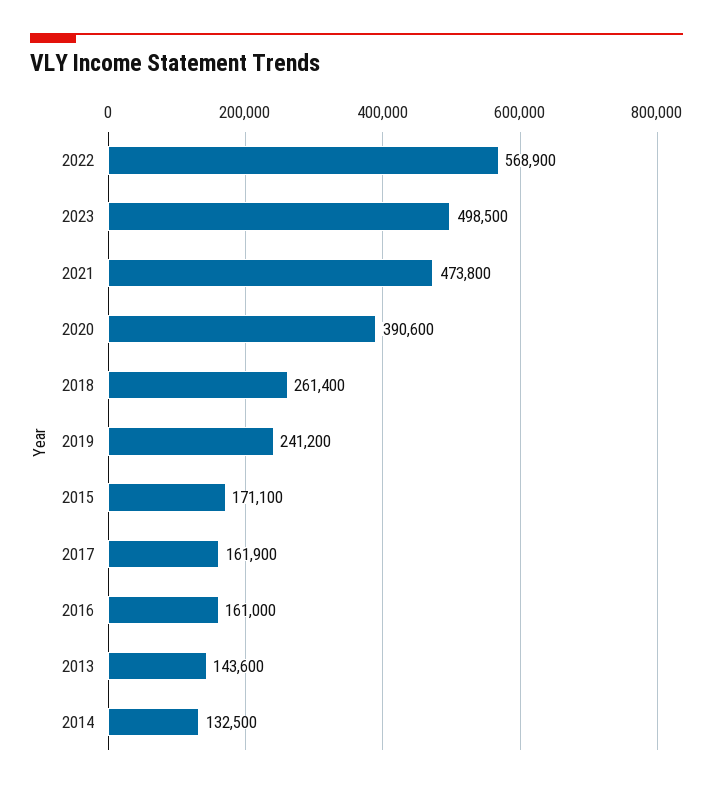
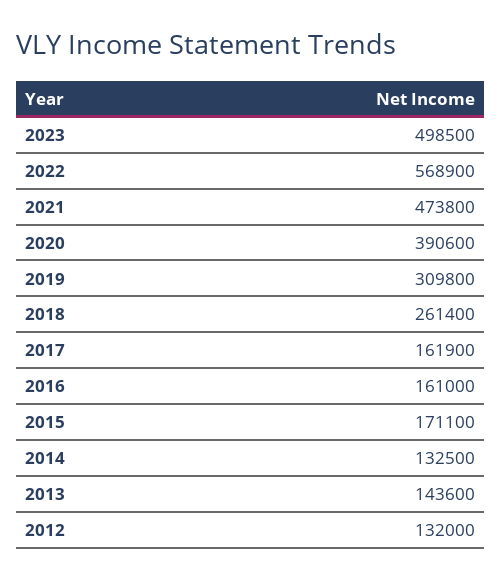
  {
    "2022": 568900,
    "2023": 498500,
    "2021": 473800,
    "2020": 390600,
    "2018": 261400,
-   "2019": 241200,
+   "2019": 309800,
    "2015": 171100,
    "2017": 161900,
    "2016": 161000,
    "2013": 143600,
-   "2014": 132500
+   "2014": 132500,
+   "2012": 132000
  }

